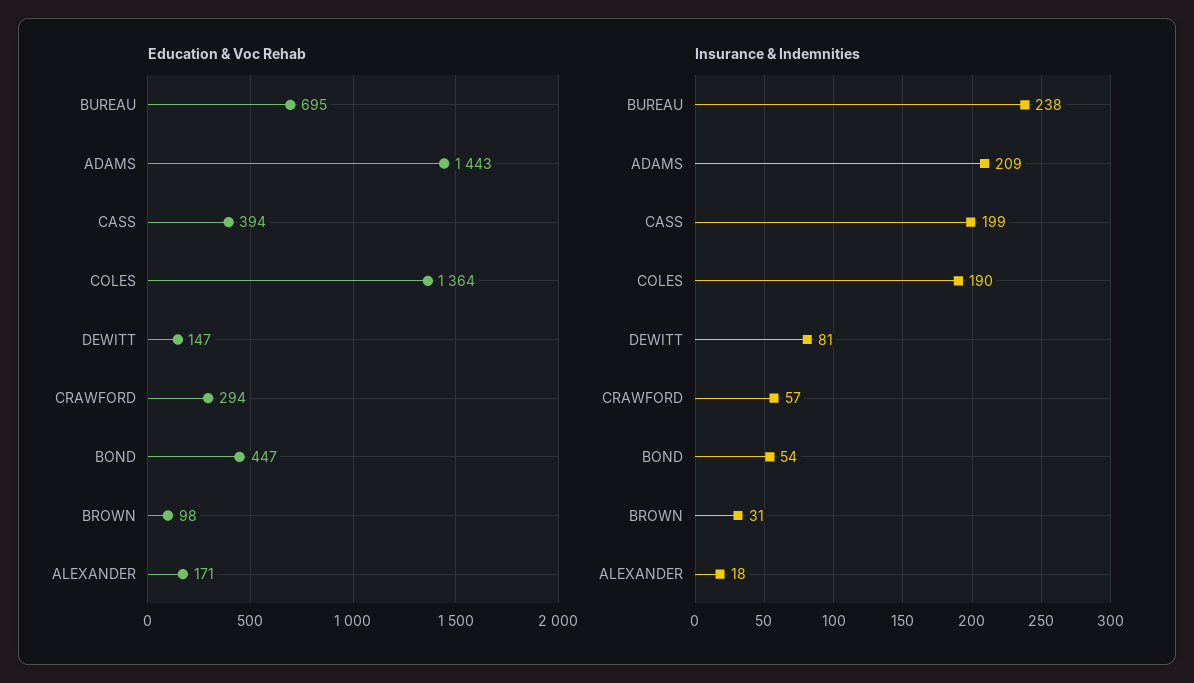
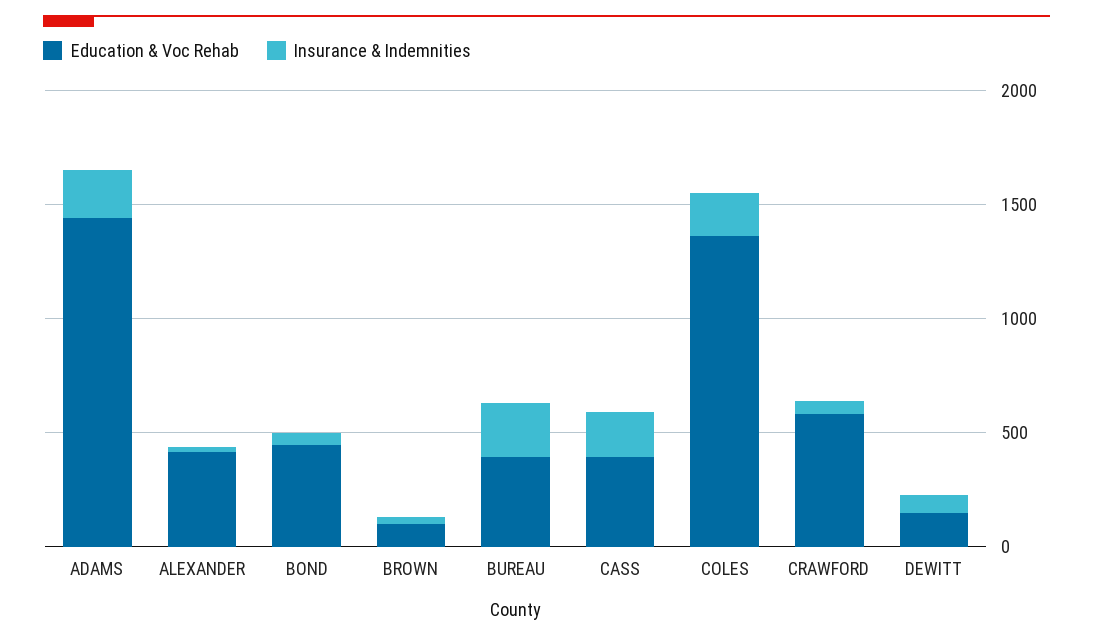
  {
    "Education & Voc Rehab": {
-     "BUREAU": 695,
+     "BUREAU": 400,
      "ADAMS": 1443,
      "CASS": 394,
      "COLES": 1364,
      "DEWITT": 147,
-     "CRAWFORD": 294,
+     "CRAWFORD": 600,
      "BOND": 447,
      "BROWN": 98,
-     "ALEXANDER": 171
+     "ALEXANDER": 400
    },
    "Insurance & Indemnities": {
      "BUREAU": 238,
      "ADAMS": 209,
      "CASS": 199,
      "COLES": 190,
      "DEWITT": 81,
      "CRAWFORD": 57,
      "BOND": 54,
      "BROWN": 31,
      "ALEXANDER": 18
    }
  }

